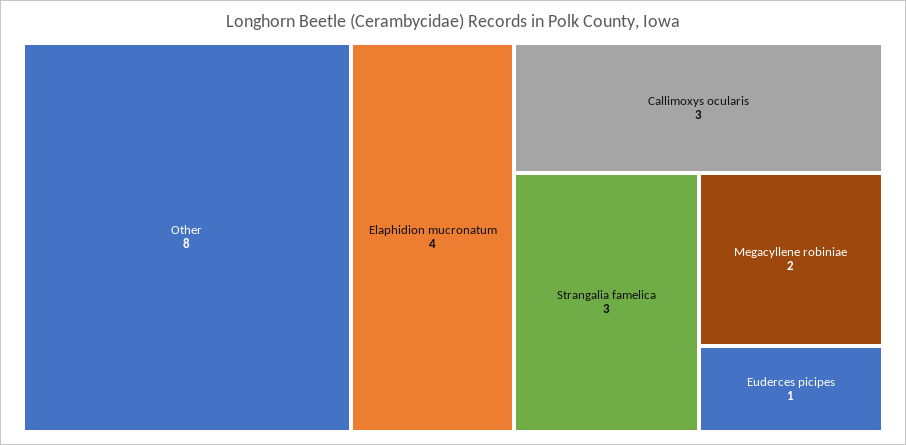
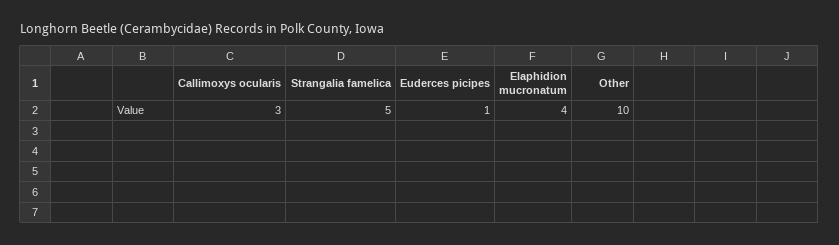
  {
-   "Other": 8,
+   "Other": 10,
    "Elaphidion mucronatum": 4,
    "Callimoxys ocularis": 3,
-   "Strangalia famelica": 3,
+   "Strangalia famelica": 5,
-   "Megacyllene robiniae": 2,
    "Euderces picipes": 1
  }

